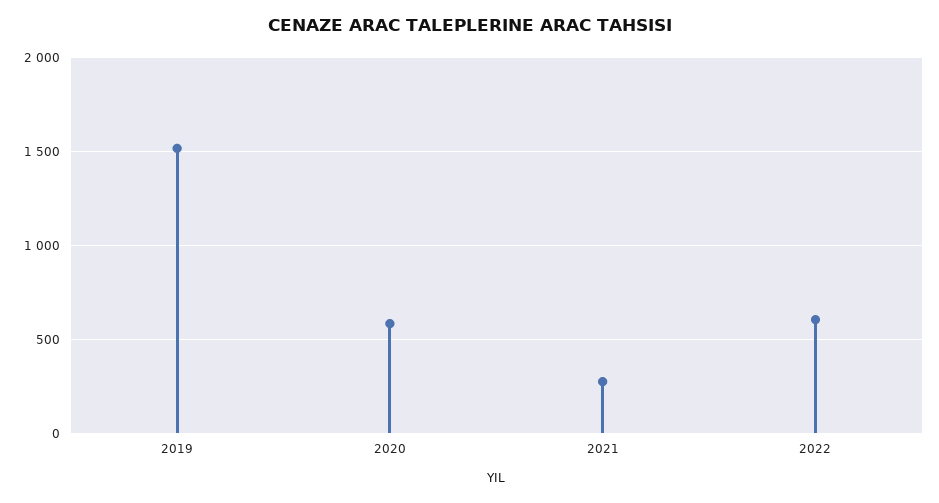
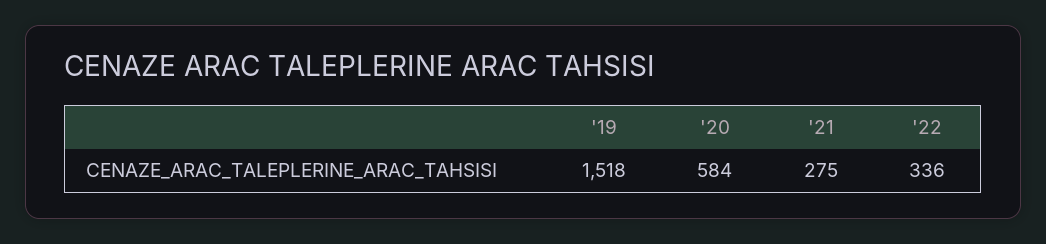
  {
    "2019": 1518,
    "2020": 584,
    "2021": 275,
-   "2022": 600
+   "2022": 336
  }

